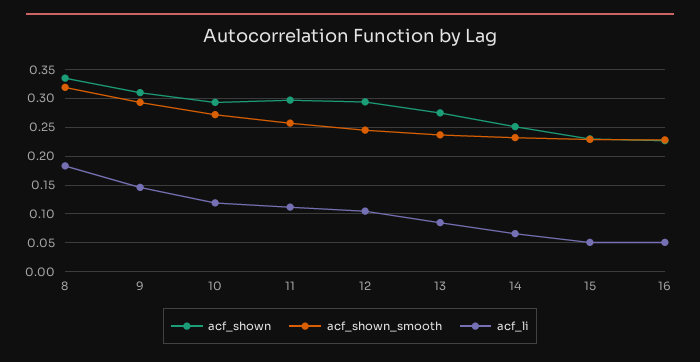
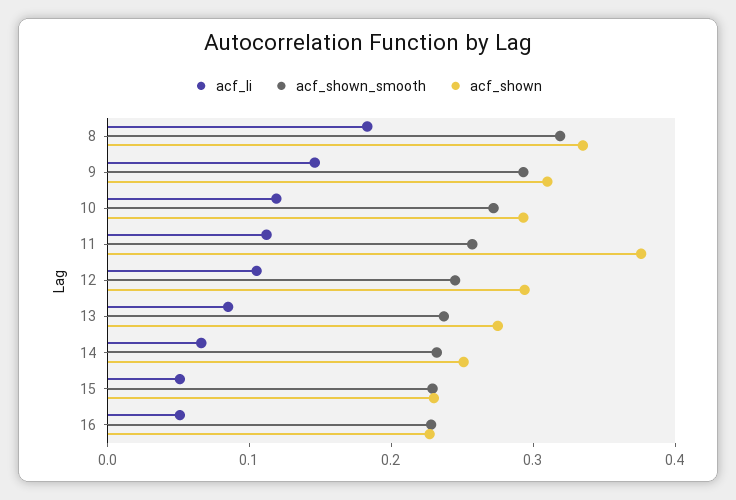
  {
    "acf_shown": {
      "8": 0.34,
      "9": 0.32,
      "10": 0.3,
-     "11": 0.3,
+     "11": 0.38,
      "12": 0.3,
      "13": 0.28,
      "14": 0.26,
      "15": 0.24,
      "16": 0.22
    },
    "acf_shown_smooth": {
      "8": 0.32,
      "9": 0.3,
      "10": 0.28,
      "11": 0.26,
      "12": 0.24,
      "13": 0.24,
      "14": 0.24,
      "15": 0.22,
      "16": 0.22
    },
    "acf_li": {
      "8": 0.18,
      "9": 0.14,
      "10": 0.12,
      "11": 0.12,
      "12": 0.1,
      "13": 0.08,
      "14": 0.06,
      "15": 0.06,
      "16": 0.06
    }
  }

